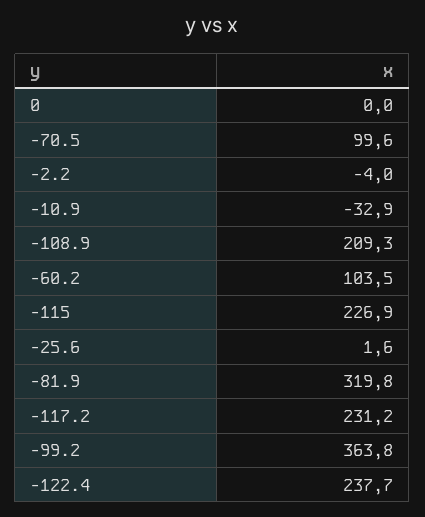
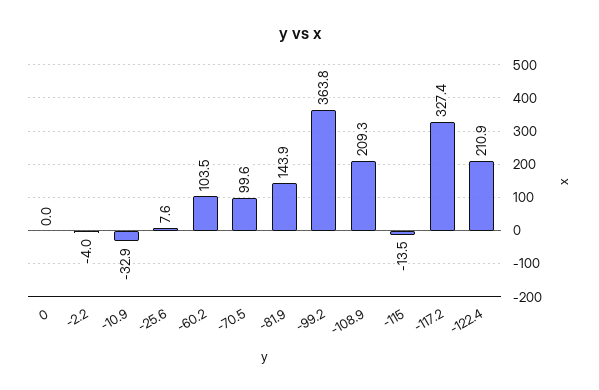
  {
    "0": 0,
    "-70.5": 99.6,
    "-2.2": -4,
    "-10.9": -32.9,
    "-108.9": 209.3,
    "-60.2": 103.5,
-   "-115": 226.9,
+   "-115": -13.5,
-   "-25.6": 1.6,
+   "-25.6": 7.6,
-   "-81.9": 319.8,
+   "-81.9": 143.9,
-   "-117.2": 231.2,
+   "-117.2": 327.4,
    "-99.2": 363.8,
-   "-122.4": 237.7
+   "-122.4": 210.9
  }

